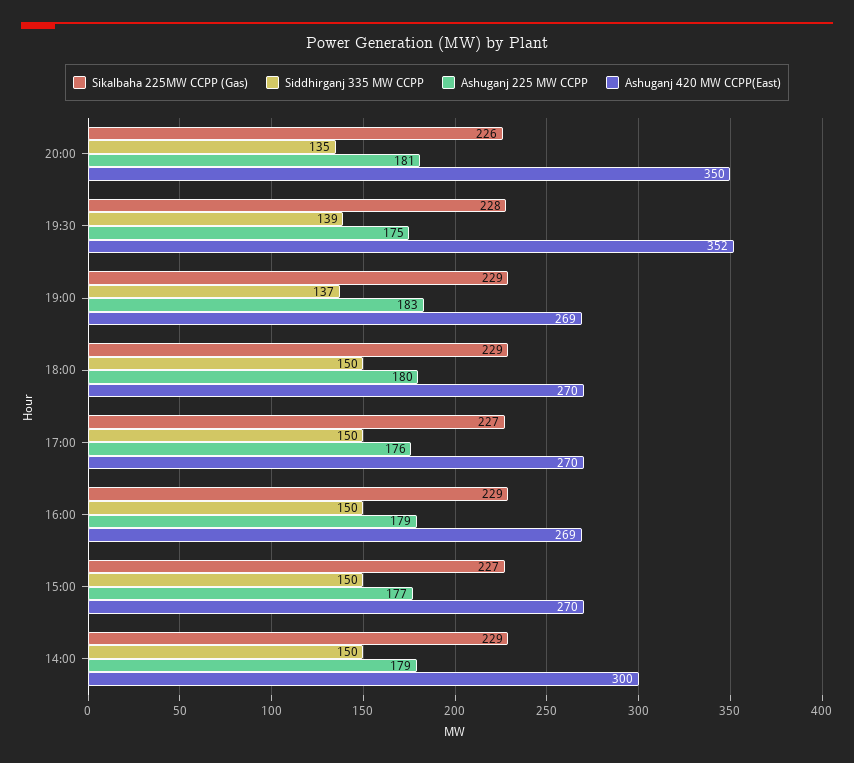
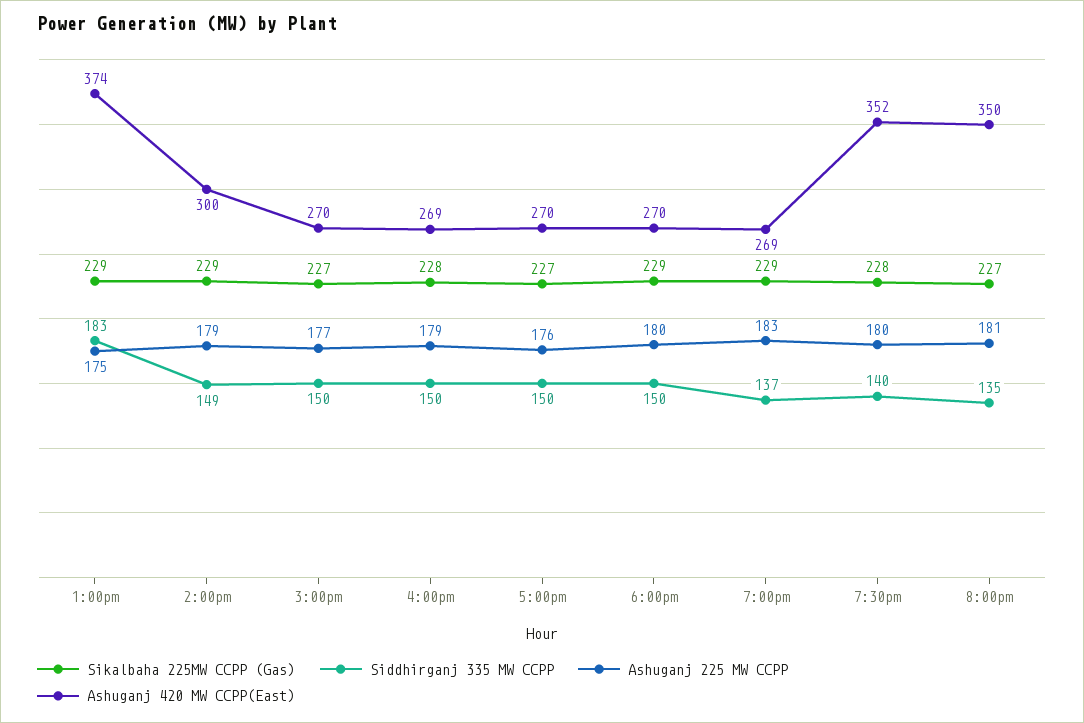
  {
    "Sikalbaha 225MW CCPP (Gas)": {
-     "20:00": 226,
+     "20:00": 227,
      "19:30": 228,
      "19:00": 229,
      "18:00": 229,
      "17:00": 227,
-     "16:00": 229,
+     "16:00": 228,
      "15:00": 227,
-     "14:00": 229
+     "14:00": 229,
+     "1:00pm": 229
    },
    "Siddhirganj 335 MW CCPP": {
      "20:00": 135,
-     "19:30": 139,
+     "19:30": 140,
      "19:00": 137,
      "18:00": 150,
      "17:00": 150,
      "16:00": 150,
      "15:00": 150,
-     "14:00": 150
+     "14:00": 149,
+     "1:00pm": 183
    },
    "Ashuganj 225 MW CCPP": {
      "20:00": 181,
-     "19:30": 175,
+     "19:30": 180,
      "19:00": 183,
      "18:00": 180,
      "17:00": 176,
      "16:00": 179,
      "15:00": 177,
-     "14:00": 179
+     "14:00": 179,
+     "1:00pm": 175
    },
    "Ashuganj 420 MW CCPP(East)": {
      "20:00": 350,
      "19:30": 352,
      "19:00": 269,
      "18:00": 270,
      "17:00": 270,
      "16:00": 269,
      "15:00": 270,
-     "14:00": 300
+     "14:00": 300,
+     "1:00pm": 374
    }
  }

